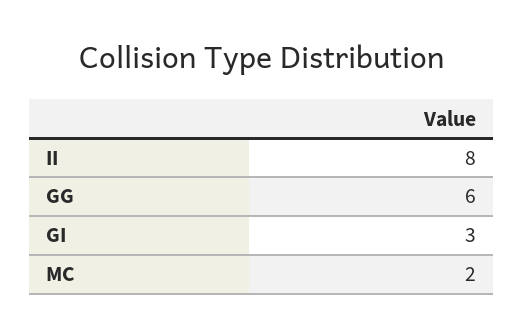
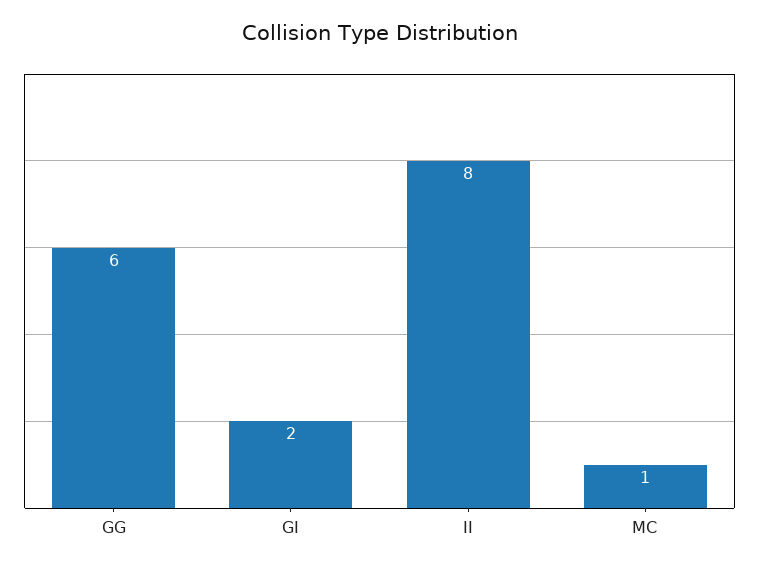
  {
    "II": 8,
    "GG": 6,
-   "GI": 3,
+   "GI": 2,
-   "MC": 2
+   "MC": 1
  }

